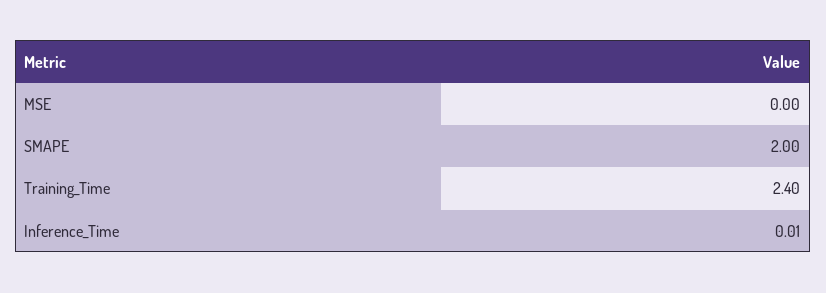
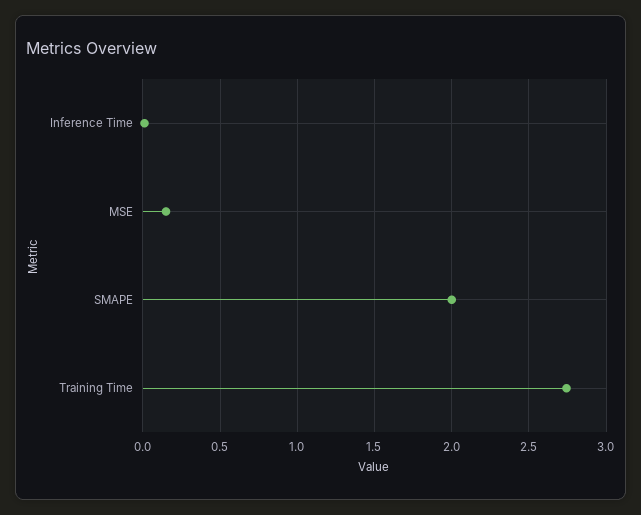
  {
-   "MSE": 0,
+   "MSE": 0.15,
    "SMAPE": 2,
-   "Training_Time": 2.4,
+   "Training_Time": 2.75,
    "Inference_Time": 0.01
  }

